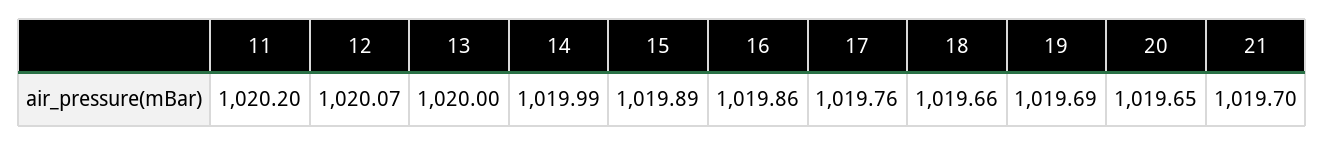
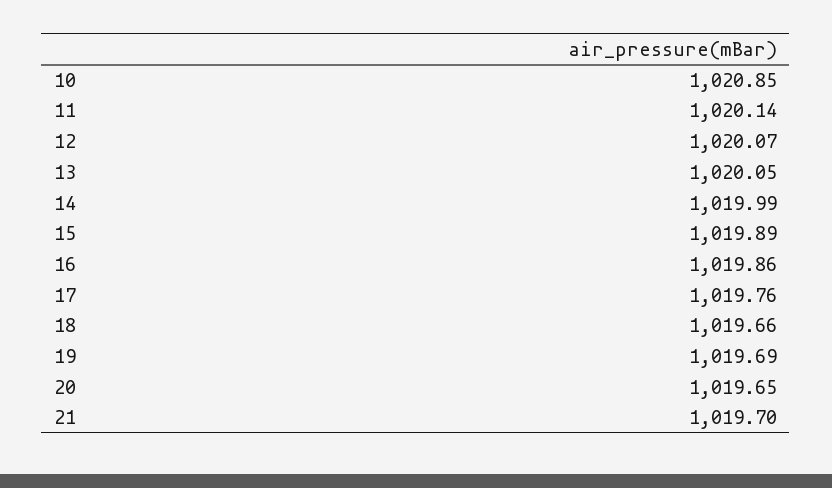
  {
-   "11": 1020.2,
+   "11": 1020.14,
    "12": 1020.07,
-   "13": 1020,
+   "13": 1020.05,
    "14": 1019.99,
    "15": 1019.89,
    "16": 1019.86,
    "17": 1019.76,
    "18": 1019.66,
    "19": 1019.69,
    "20": 1019.65,
-   "21": 1019.7
+   "21": 1019.7,
+   "10": 1020.85
  }

